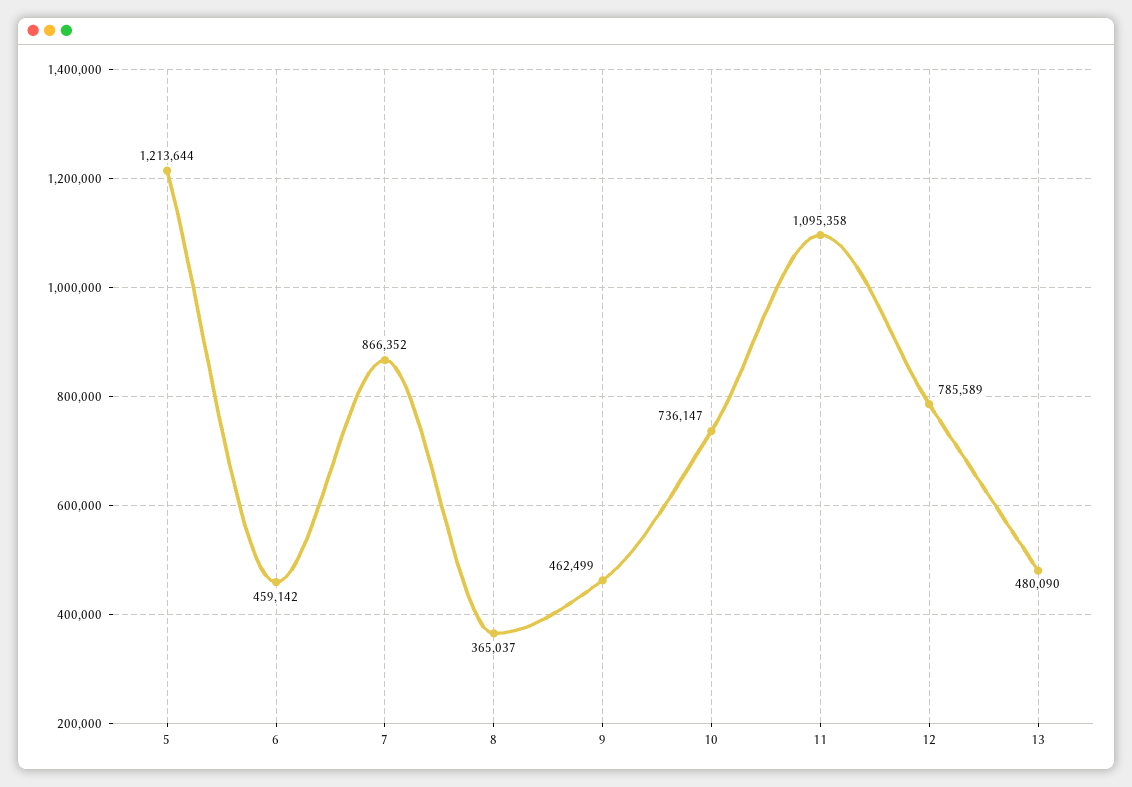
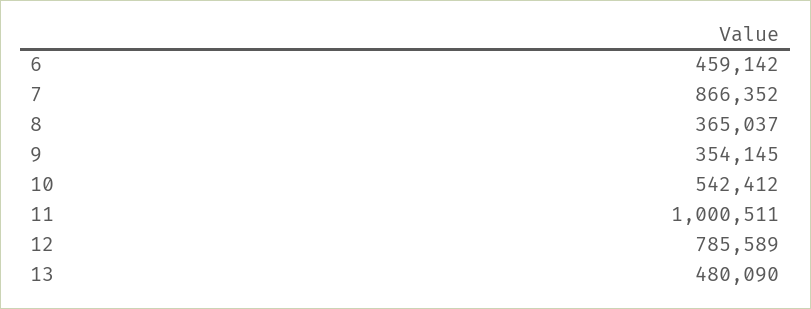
  {
-   "5": 1213644,
    "6": 459142,
    "7": 866352,
    "8": 365037,
-   "9": 462499,
+   "9": 354145,
-   "10": 736147,
+   "10": 542412,
-   "11": 1095358,
+   "11": 1000511,
    "12": 785589,
    "13": 480090
  }

